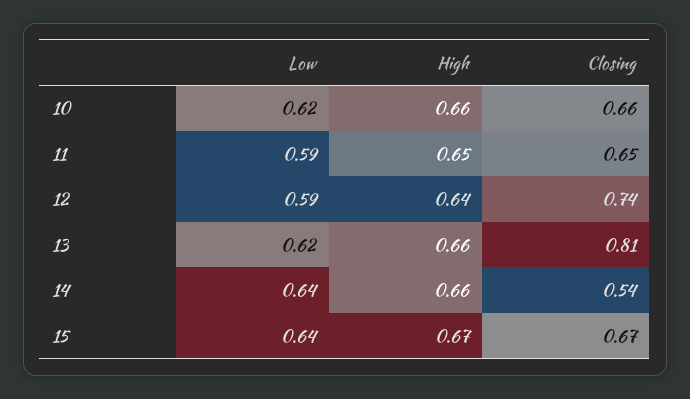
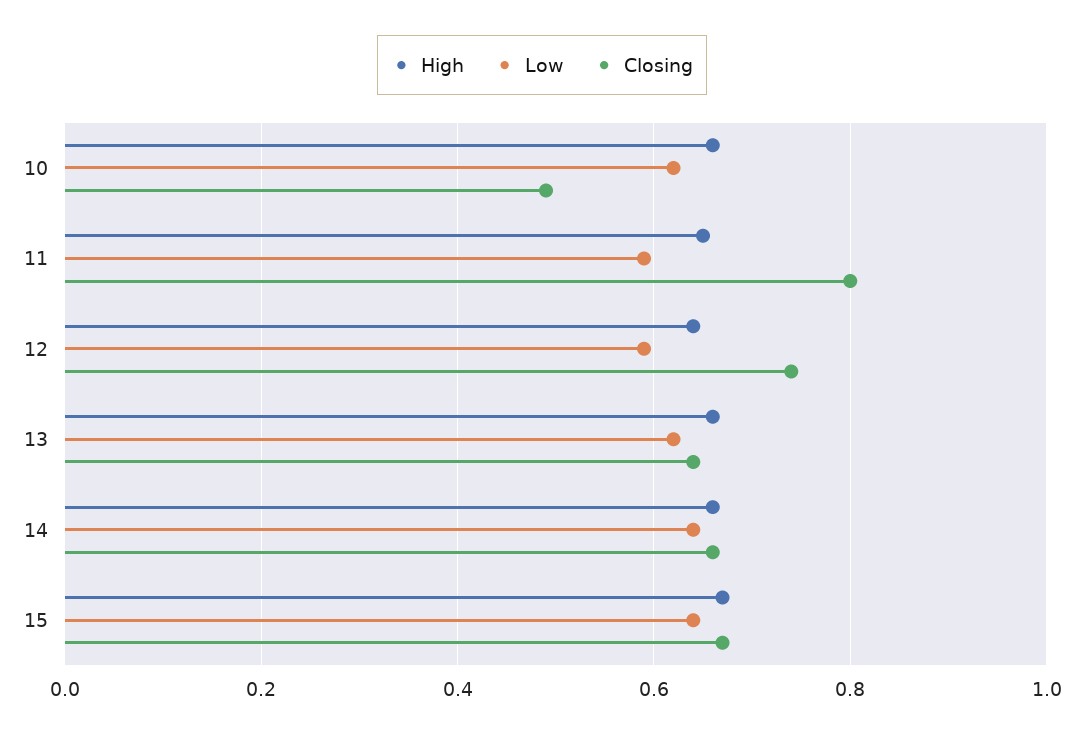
  {
    "Low": {
      "10": 0.62,
      "11": 0.59,
      "12": 0.59,
      "13": 0.62,
      "14": 0.64,
      "15": 0.64
    },
    "High": {
      "10": 0.66,
      "11": 0.65,
      "12": 0.64,
      "13": 0.66,
      "14": 0.66,
      "15": 0.67
    },
    "Closing": {
-     "10": 0.66,
+     "10": 0.5,
-     "11": 0.65,
+     "11": 0.8,
      "12": 0.74,
-     "13": 0.81,
+     "13": 0.65,
-     "14": 0.54,
+     "14": 0.65,
      "15": 0.67
    }
  }

